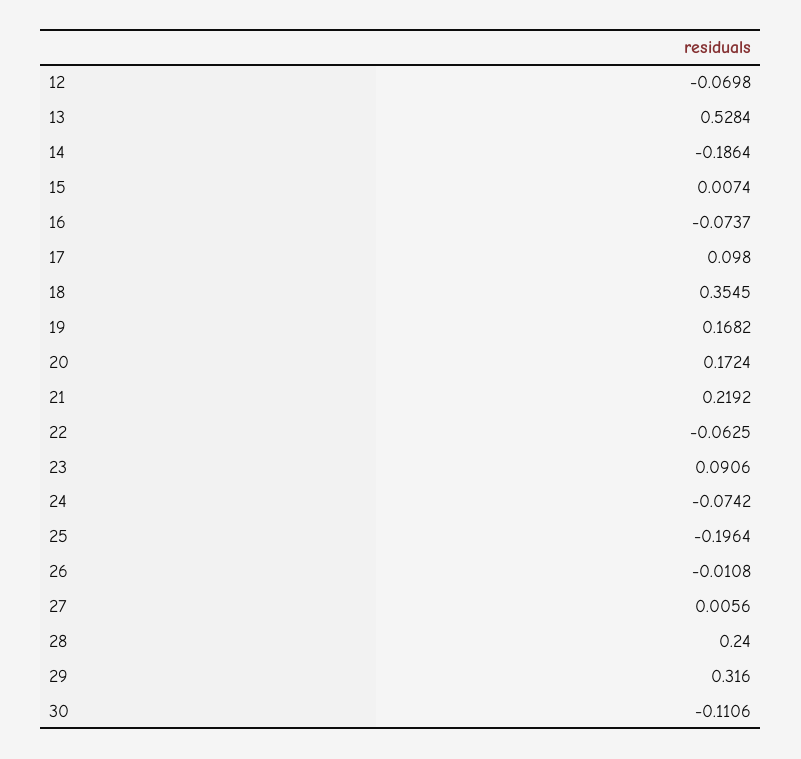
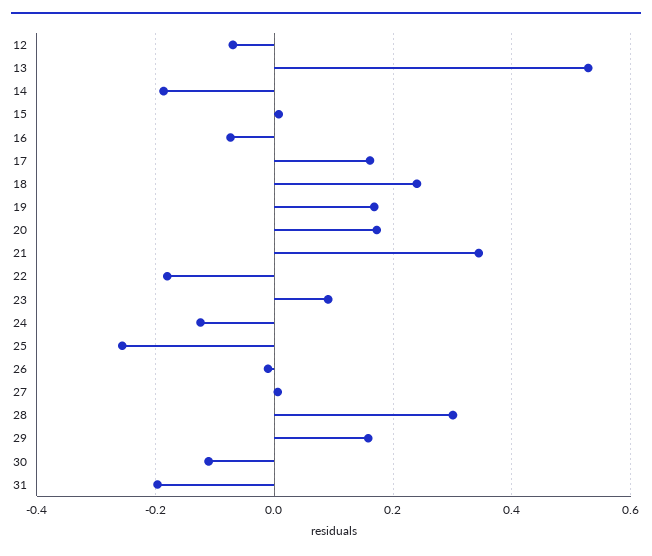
  {
    "12": -0.0698,
    "13": 0.5284,
    "14": -0.1864,
    "15": 0.0074,
    "16": -0.0737,
-   "17": 0.098,
+   "17": 0.16,
-   "18": 0.3545,
+   "18": 0.24,
    "19": 0.1682,
    "20": 0.1724,
-   "21": 0.2192,
+   "21": 0.34,
-   "22": -0.0625,
+   "22": -0.18,
    "23": 0.0906,
-   "24": -0.0742,
+   "24": -0.12,
-   "25": -0.1964,
+   "25": -0.26,
    "26": -0.0108,
    "27": 0.0056,
-   "28": 0.24,
+   "28": 0.3,
-   "29": 0.316,
+   "29": 0.16,
-   "30": -0.1106
+   "30": -0.1106,
+   "31": -0.2
  }

